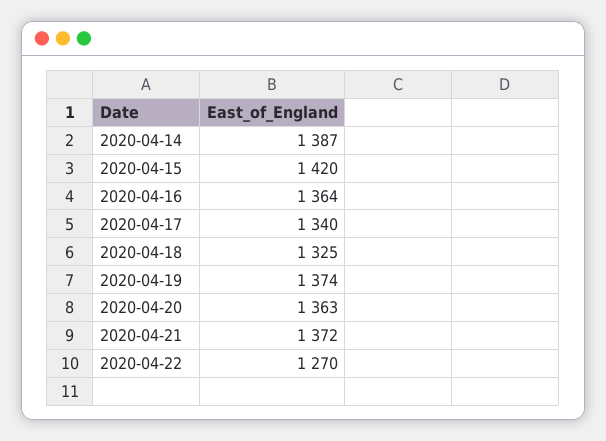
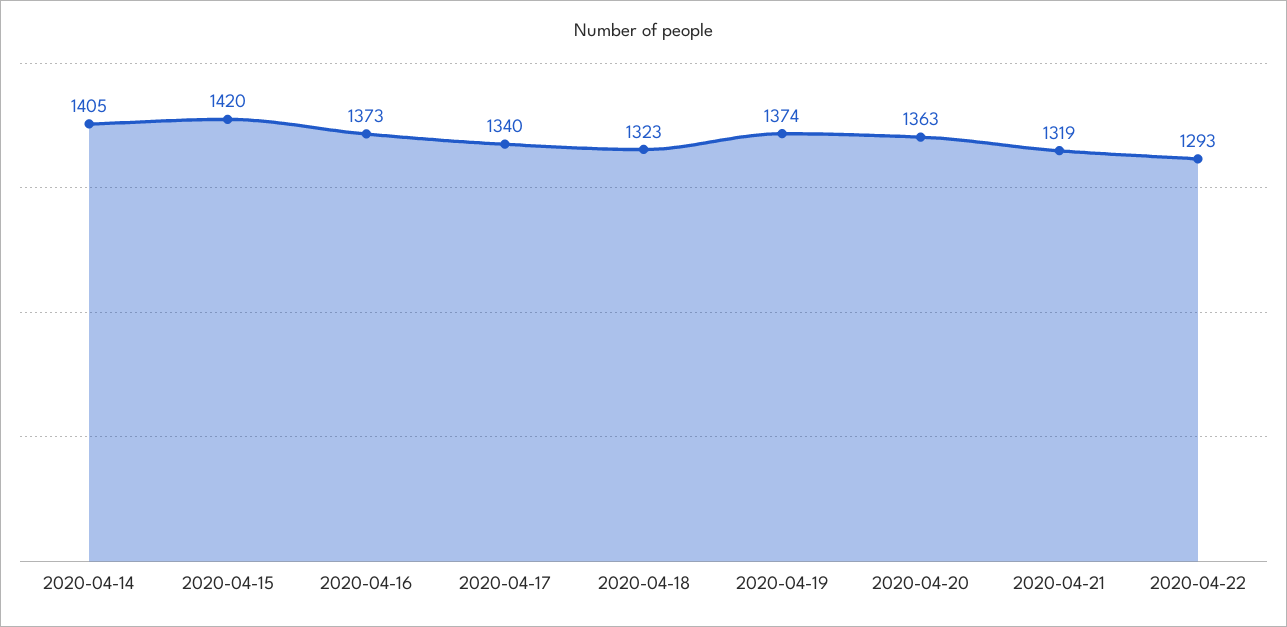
  {
-   "2020-04-14": 1387,
+   "2020-04-14": 1405,
    "2020-04-15": 1420,
-   "2020-04-16": 1364,
+   "2020-04-16": 1373,
    "2020-04-17": 1340,
-   "2020-04-18": 1325,
+   "2020-04-18": 1323,
    "2020-04-19": 1374,
    "2020-04-20": 1363,
-   "2020-04-21": 1372,
+   "2020-04-21": 1319,
-   "2020-04-22": 1270
+   "2020-04-22": 1293
  }

